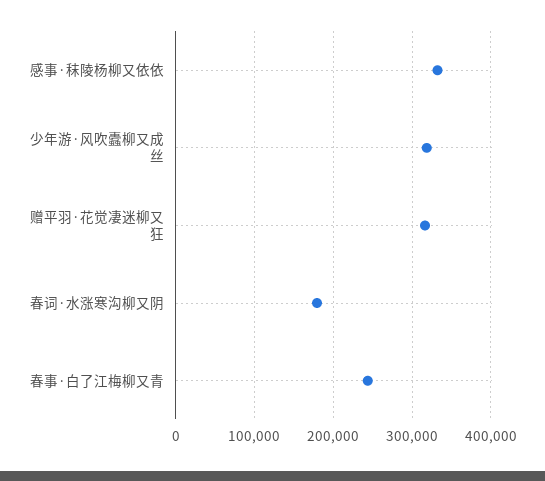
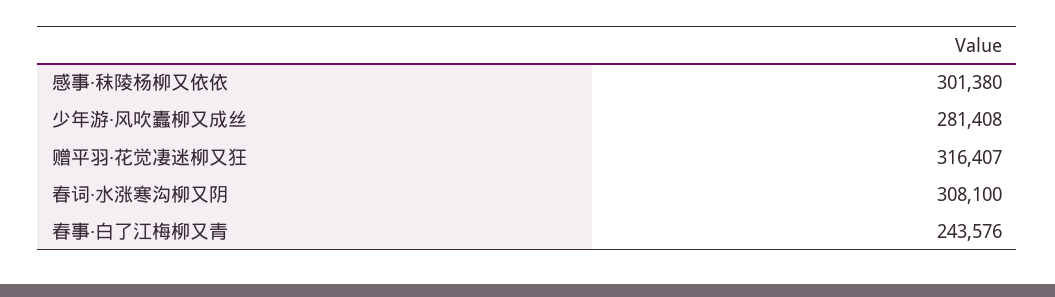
  {
-   "感事·秣陵杨柳又依依": 330000,
+   "感事·秣陵杨柳又依依": 301380,
-   "少年游·风吹蠹柳又成丝": 320000,
+   "少年游·风吹蠹柳又成丝": 281408,
    "赠平羽·花觉凄迷柳又狂": 316407,
-   "春词·水涨寒沟柳又阴": 180000,
+   "春词·水涨寒沟柳又阴": 308100,
    "春事·白了江梅柳又青": 243576
  }

